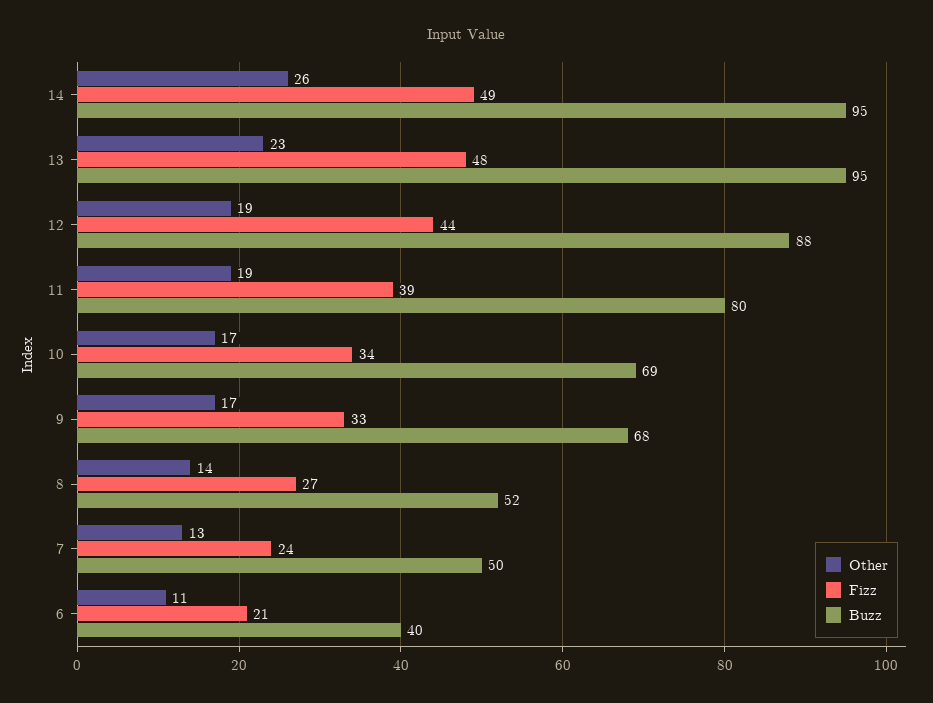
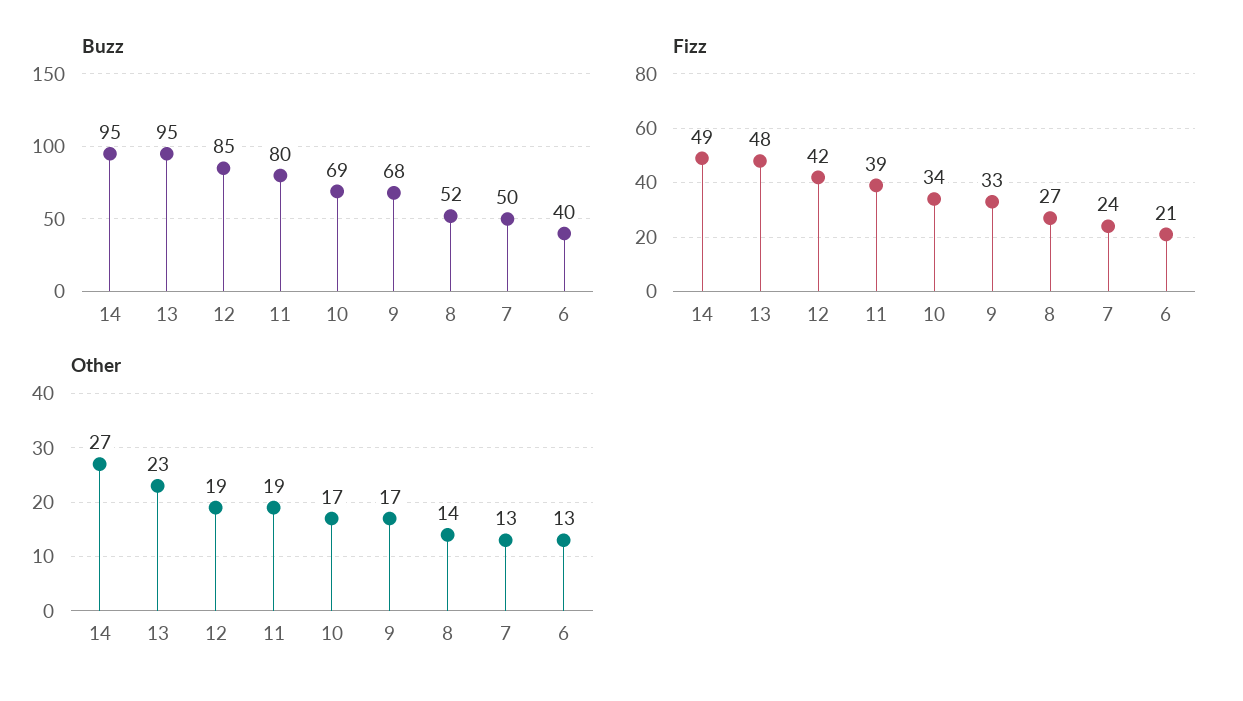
  {
    "Other": {
-     "14": 26,
+     "14": 27,
      "13": 23,
      "12": 19,
      "11": 19,
      "10": 17,
      "9": 17,
      "8": 14,
      "7": 13,
-     "6": 11
+     "6": 13
    },
    "Fizz": {
      "14": 49,
      "13": 48,
-     "12": 44,
+     "12": 42,
      "11": 39,
      "10": 34,
      "9": 33,
      "8": 27,
      "7": 24,
      "6": 21
    },
    "Buzz": {
      "14": 95,
      "13": 95,
-     "12": 88,
+     "12": 85,
      "11": 80,
      "10": 69,
      "9": 68,
      "8": 52,
      "7": 50,
      "6": 40
    }
  }

